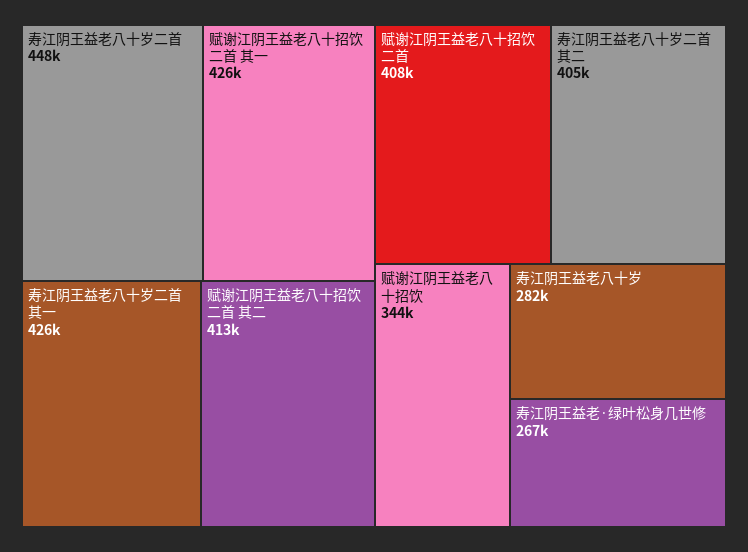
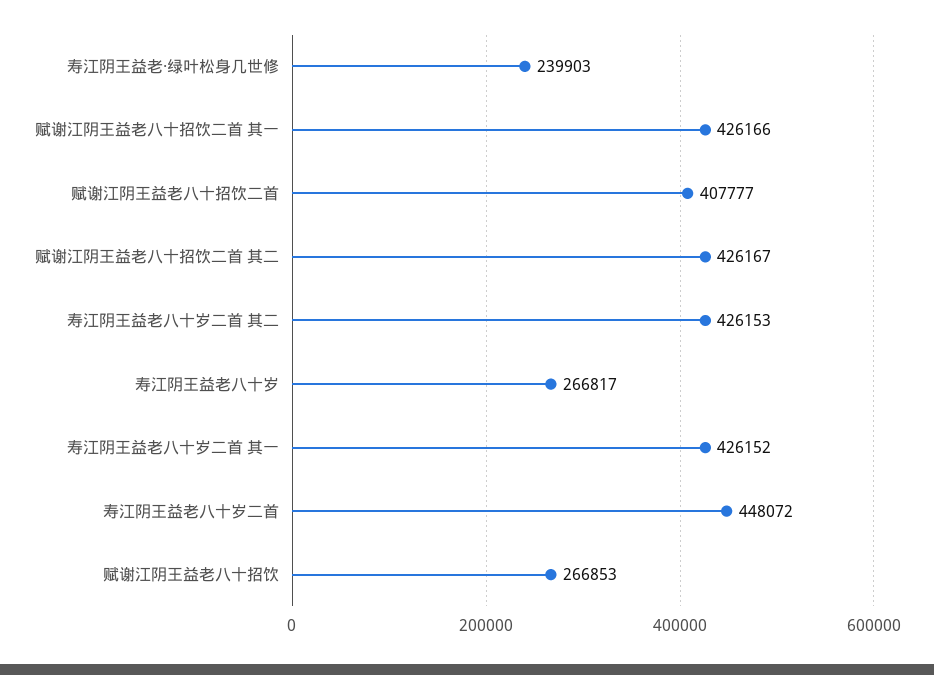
  {
    "寿江阴王益老八十岁二首": 448072,
    "赋谢江阴王益老八十招饮二首 其一": 426166,
    "寿江阴王益老八十岁二首 其一": 426152,
-   "赋谢江阴王益老八十招饮二首 其二": 413000,
+   "赋谢江阴王益老八十招饮二首 其二": 426167,
    "赋谢江阴王益老八十招饮二首": 407777,
-   "寿江阴王益老八十岁二首 其二": 405000,
+   "寿江阴王益老八十岁二首 其二": 426153,
-   "赋谢江阴王益老八十招饮": 344000,
+   "赋谢江阴王益老八十招饮": 266853,
-   "寿江阴王益老八十岁": 282000,
+   "寿江阴王益老八十岁": 266817,
-   "寿江阴王益老·绿叶松身几世修": 267000
+   "寿江阴王益老·绿叶松身几世修": 239903
  }

